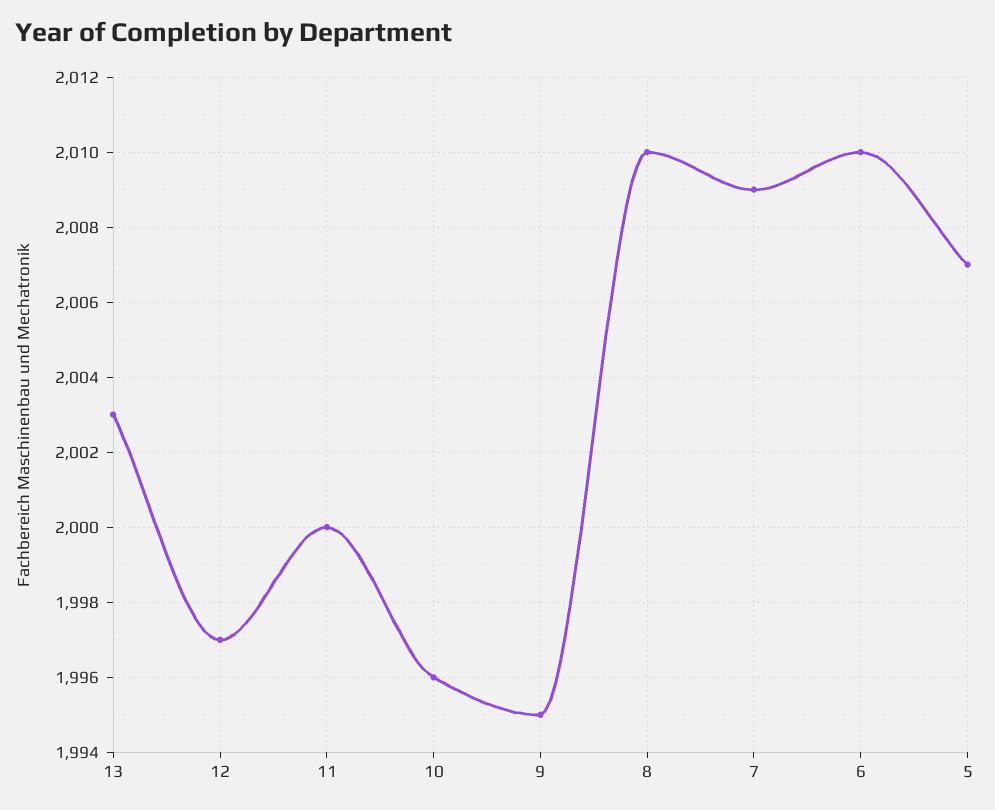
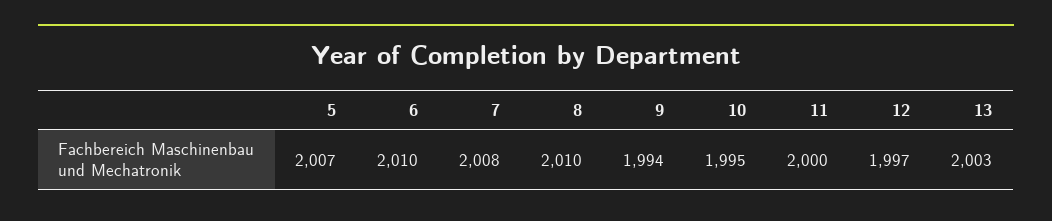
  {
    "13": 2003,
    "12": 1997,
    "11": 2000,
-   "10": 1996,
+   "10": 1995,
-   "9": 1995,
+   "9": 1994,
    "8": 2010,
-   "7": 2009,
+   "7": 2008,
    "6": 2010,
    "5": 2007
  }

